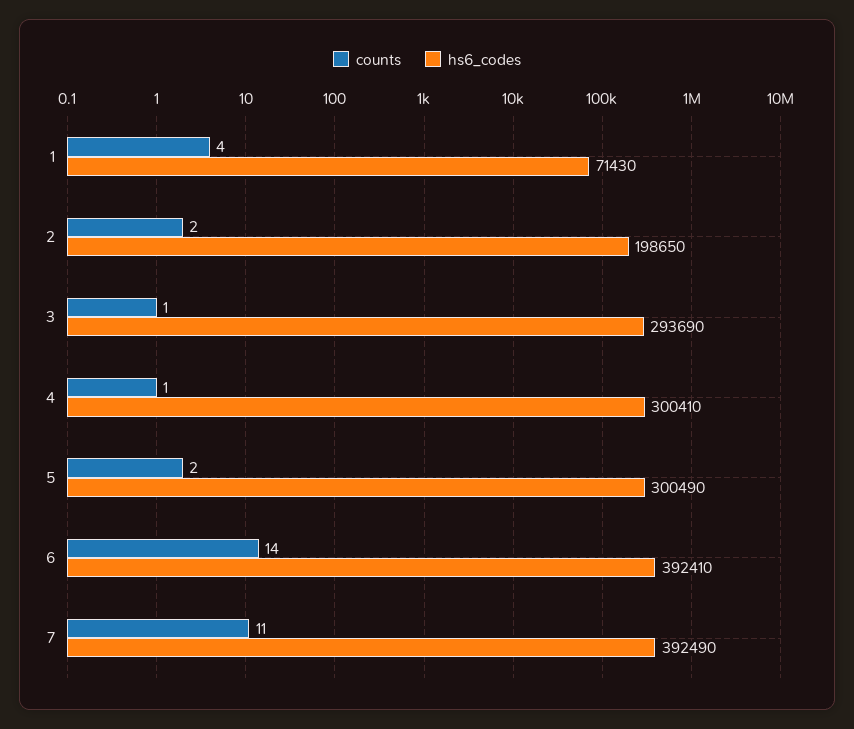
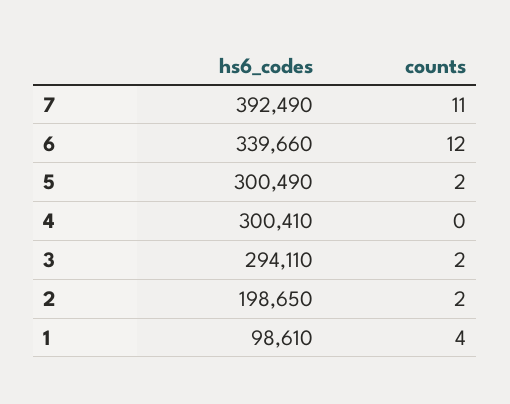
  {
    "counts": {
      "1": 4,
      "2": 2,
-     "3": 1,
+     "3": 2,
-     "4": 1,
+     "4": 0,
      "5": 2,
-     "6": 14,
+     "6": 12,
      "7": 11
    },
    "hs6_codes": {
-     "1": 71430,
+     "1": 98610,
      "2": 198650,
-     "3": 293690,
+     "3": 294110,
      "4": 300410,
      "5": 300490,
-     "6": 392410,
+     "6": 339660,
      "7": 392490
    }
  }

